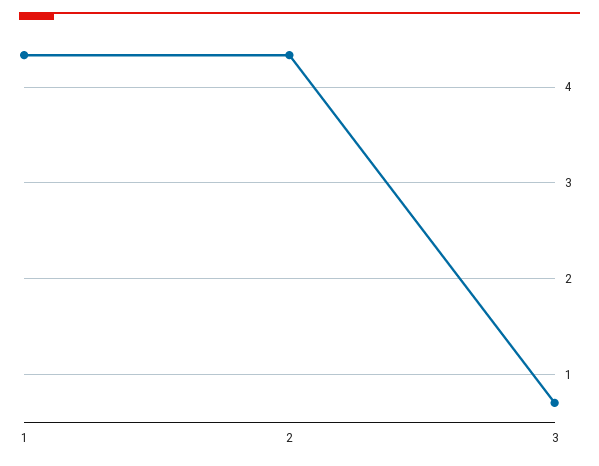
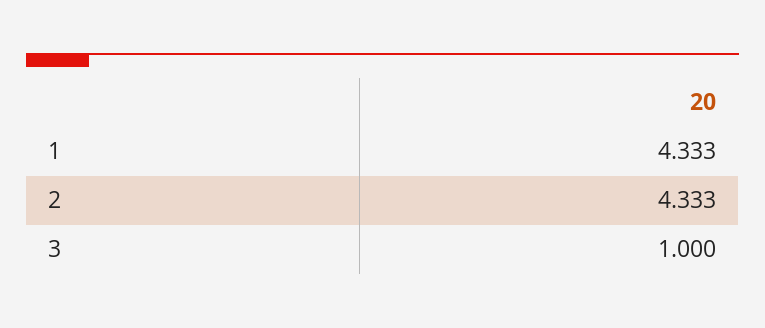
  {
    "1": 4.333,
    "2": 4.333,
-   "3": 0.7
+   "3": 1
  }

